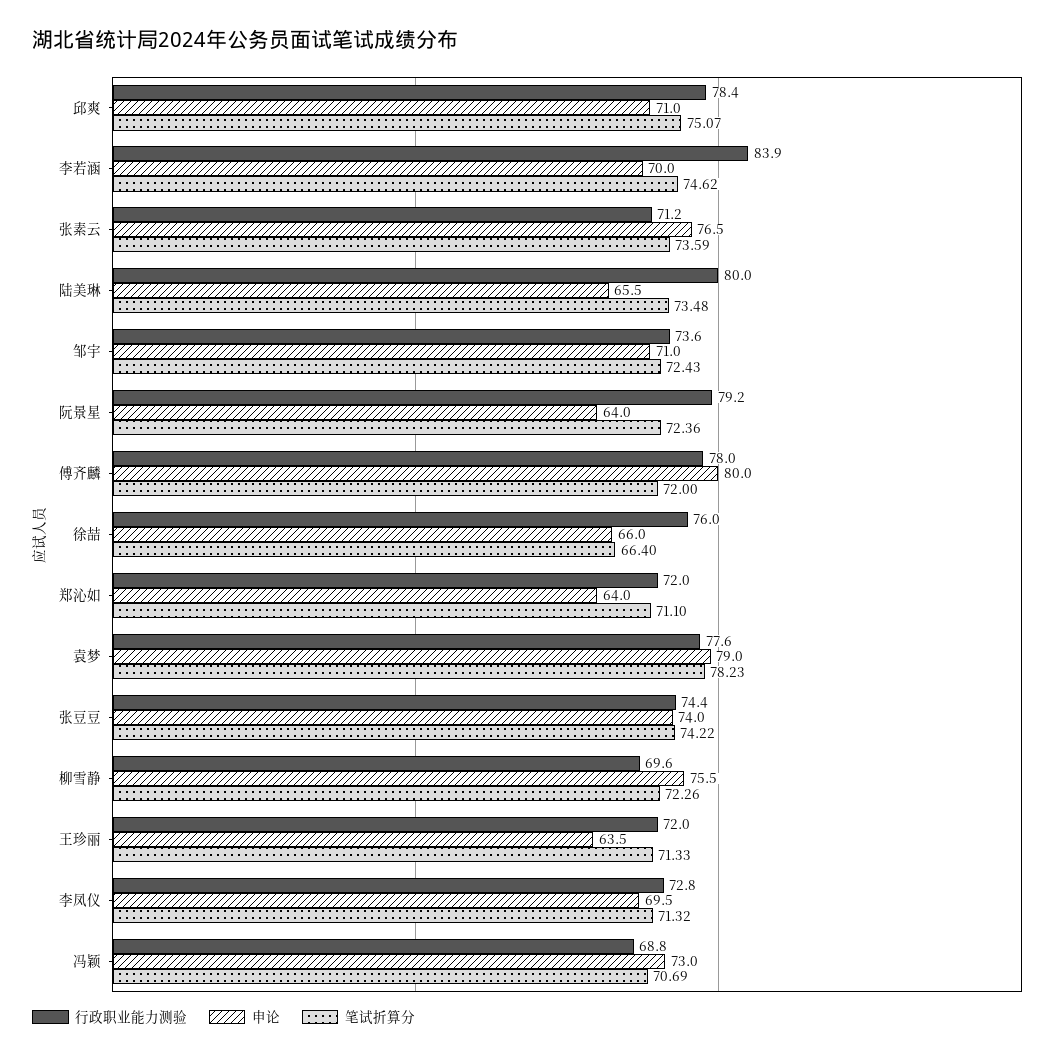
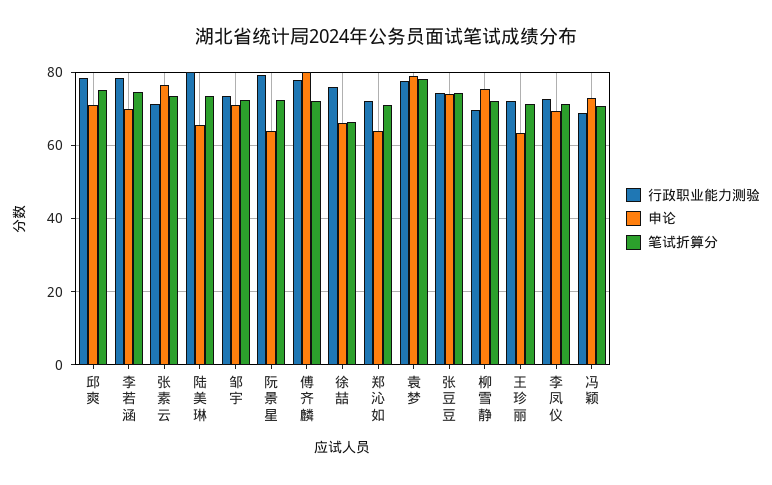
  {
    "行政职业能力测验": {
      "邱爽": 78.4,
-     "李若涵": 83.9,
+     "李若涵": 78,
      "张素云": 71.2,
      "陆美琳": 80,
      "邹宇": 73.6,
      "阮景星": 79.2,
      "傅齐麟": 78,
      "徐喆": 76,
      "郑沁如": 72,
      "袁梦": 77.6,
      "张豆豆": 74.4,
      "柳雪静": 69.6,
      "王珍丽": 72,
      "李凤仪": 72.8,
      "冯颖": 68.8
    },
    "申论": {
      "邱爽": 71,
      "李若涵": 70,
      "张素云": 76.5,
      "陆美琳": 65.5,
      "邹宇": 71,
      "阮景星": 64,
      "傅齐麟": 80,
      "徐喆": 66,
      "郑沁如": 64,
      "袁梦": 79,
      "张豆豆": 74,
      "柳雪静": 75.5,
      "王珍丽": 63.5,
      "李凤仪": 69.5,
      "冯颖": 73
    },
    "笔试折算分": {
      "邱爽": 75.07,
      "李若涵": 74.62,
      "张素云": 73.59,
      "陆美琳": 73.48,
      "邹宇": 72.43,
      "阮景星": 72.36,
      "傅齐麟": 72,
      "徐喆": 66.4,
      "郑沁如": 71.1,
      "袁梦": 78.23,
      "张豆豆": 74.22,
      "柳雪静": 72.26,
      "王珍丽": 71.33,
      "李凤仪": 71.32,
      "冯颖": 70.69
    }
  }

